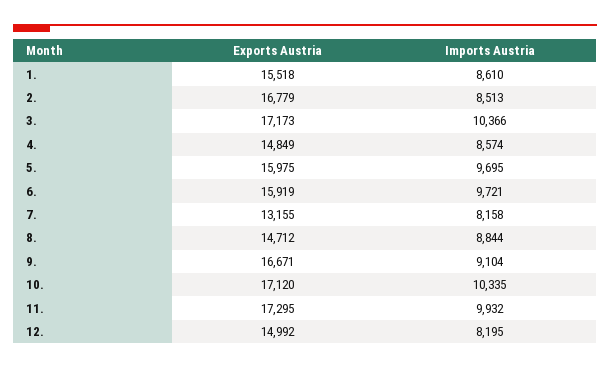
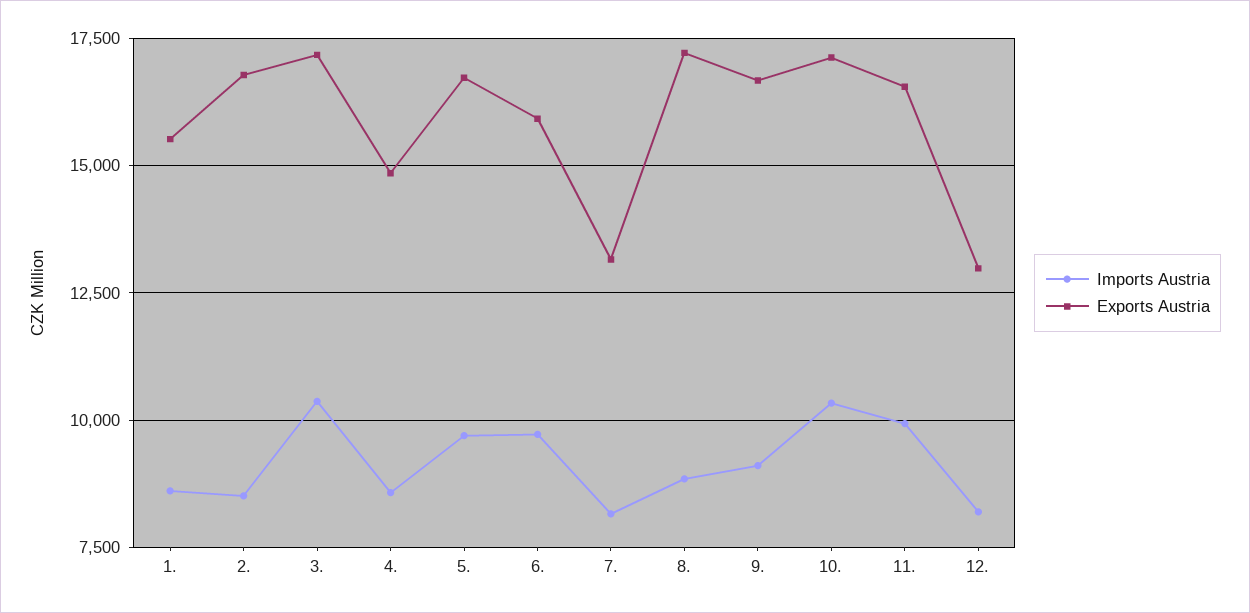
  {
    "Exports Austria": {
      "1.": 15518,
      "2.": 16779,
      "3.": 17173,
      "4.": 14849,
-     "5.": 15975,
+     "5.": 16750,
      "6.": 15919,
      "7.": 13155,
-     "8.": 14712,
+     "8.": 17250,
      "9.": 16671,
      "10.": 17120,
-     "11.": 17295,
+     "11.": 16500,
-     "12.": 14992
+     "12.": 13000
    },
    "Imports Austria": {
      "1.": 8610,
      "2.": 8513,
      "3.": 10366,
      "4.": 8574,
      "5.": 9695,
      "6.": 9721,
      "7.": 8158,
      "8.": 8844,
      "9.": 9104,
      "10.": 10335,
      "11.": 9932,
      "12.": 8195
    }
  }

